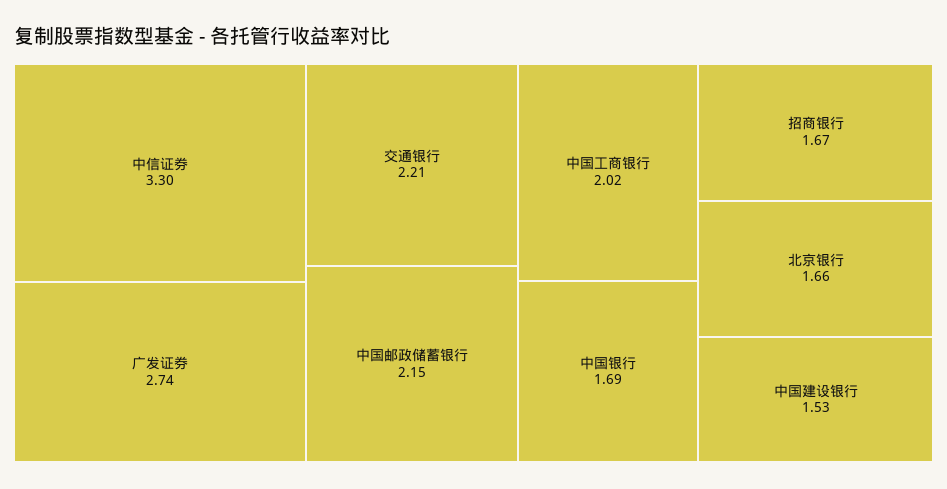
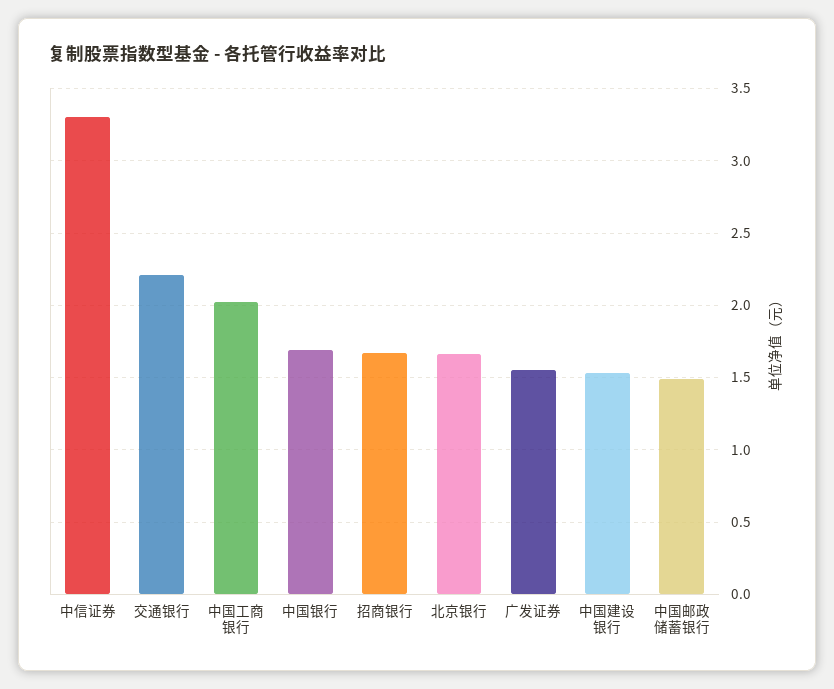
  {
    "中信证券": 3.3,
-   "广发证券": 2.74,
+   "广发证券": 1.55,
    "交通银行": 2.21,
-   "中国邮政储蓄银行": 2.15,
+   "中国邮政储蓄银行": 1.5,
    "中国工商银行": 2.02,
    "中国银行": 1.69,
    "招商银行": 1.67,
    "北京银行": 1.66,
    "中国建设银行": 1.53
  }

